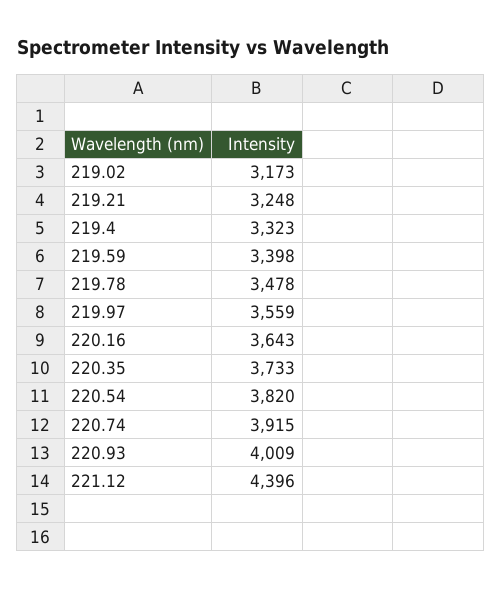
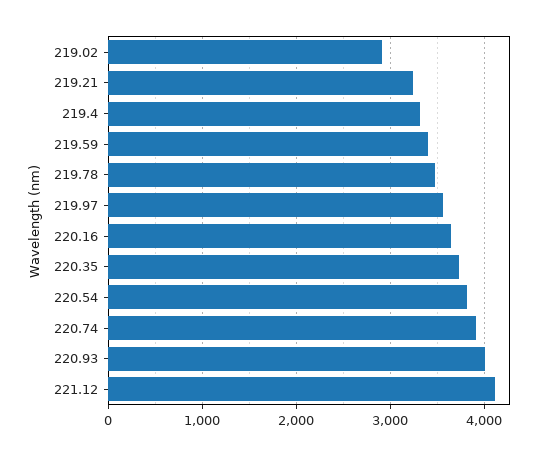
  {
-   "219.02": 3173,
+   "219.02": 2900,
    "219.21": 3248,
    "219.4": 3323,
    "219.59": 3398,
    "219.78": 3478,
    "219.97": 3559,
    "220.16": 3643,
    "220.35": 3733,
    "220.54": 3820,
    "220.74": 3915,
    "220.93": 4009,
-   "221.12": 4396
+   "221.12": 4100
  }

